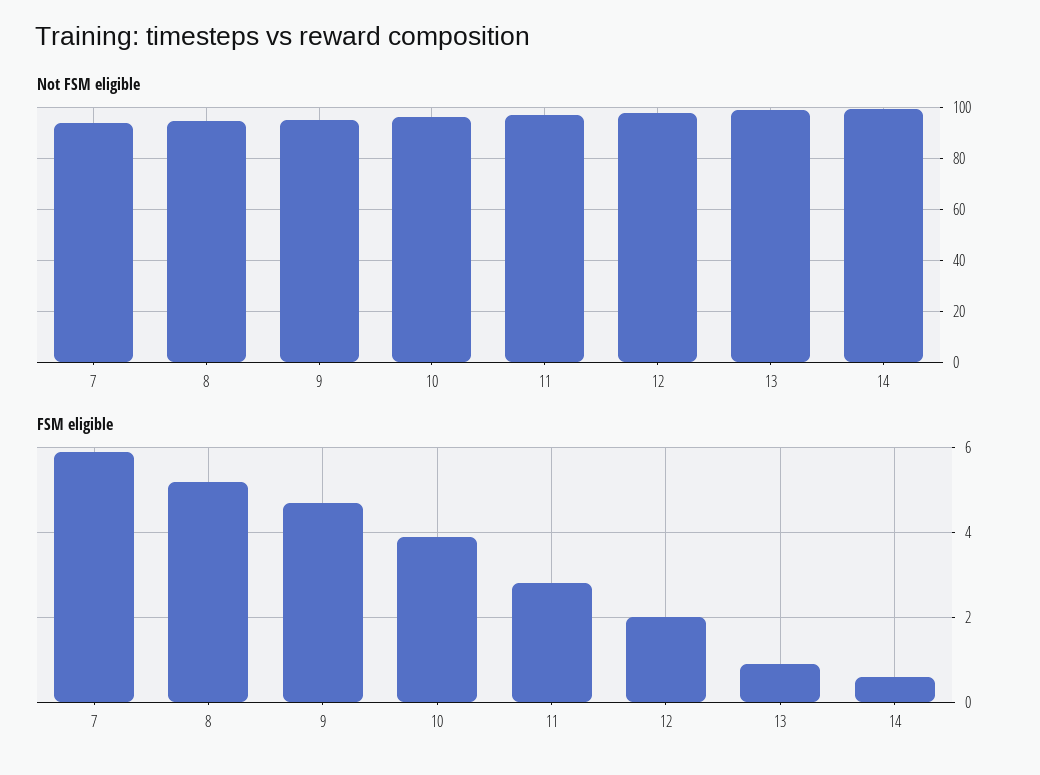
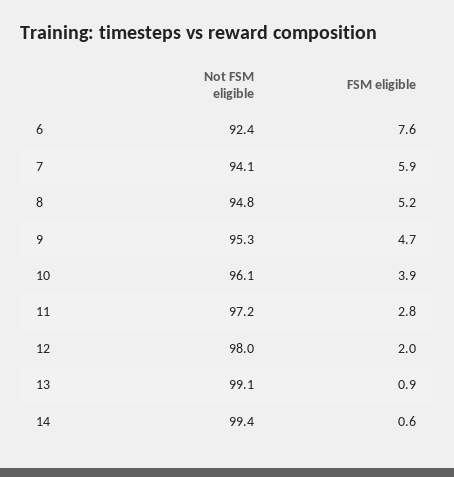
  {
    "Not FSM eligible": {
      "7": 94.1,
      "8": 94.8,
      "9": 95.3,
      "10": 96.1,
      "11": 97.2,
      "12": 98,
      "13": 99.1,
-     "14": 99.4
+     "14": 99.4,
+     "6": 92.4
    },
    "FSM eligible": {
      "7": 5.9,
      "8": 5.2,
      "9": 4.7,
      "10": 3.9,
      "11": 2.8,
      "12": 2,
      "13": 0.9,
-     "14": 0.6
+     "14": 0.6,
+     "6": 7.6
    }
  }

